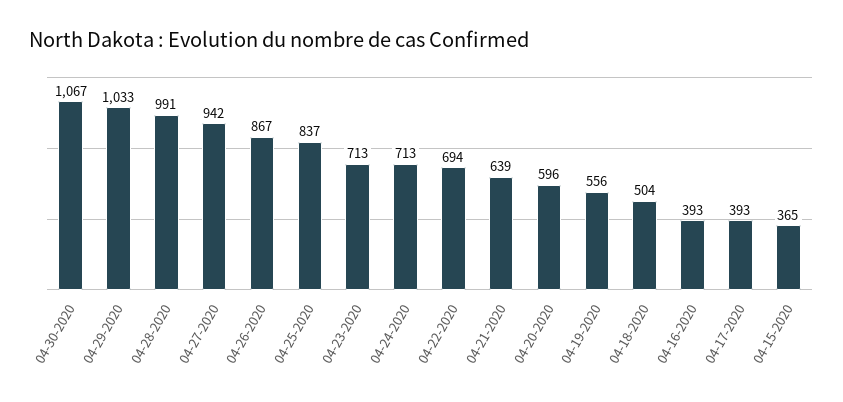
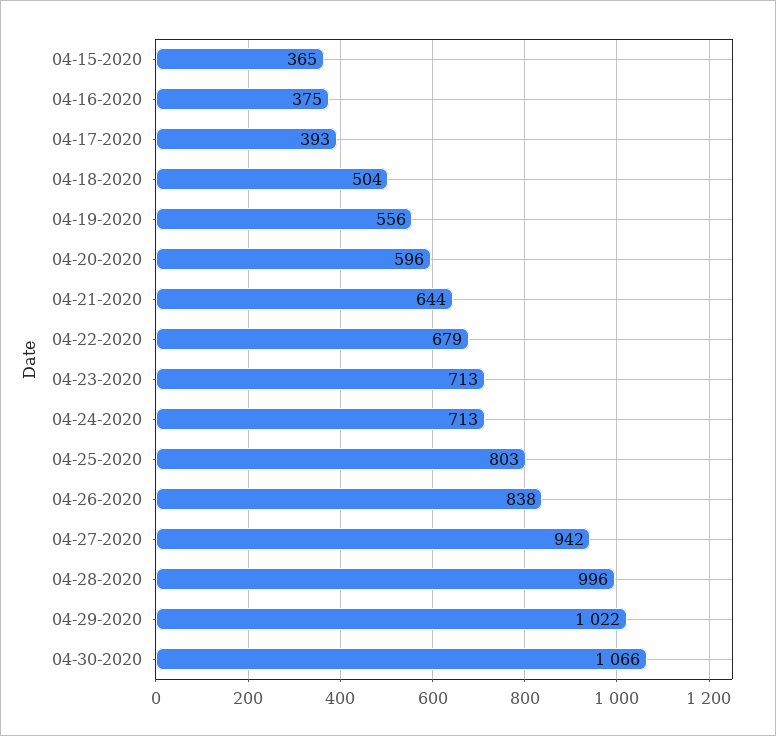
  {
-   "04-30-2020": 1067,
+   "04-30-2020": 1066,
-   "04-29-2020": 1033,
+   "04-29-2020": 1022,
-   "04-28-2020": 991,
+   "04-28-2020": 996,
    "04-27-2020": 942,
-   "04-26-2020": 867,
+   "04-26-2020": 838,
-   "04-25-2020": 837,
+   "04-25-2020": 803,
    "04-23-2020": 713,
    "04-24-2020": 713,
-   "04-22-2020": 694,
+   "04-22-2020": 679,
-   "04-21-2020": 639,
+   "04-21-2020": 644,
    "04-20-2020": 596,
    "04-19-2020": 556,
    "04-18-2020": 504,
-   "04-16-2020": 393,
+   "04-16-2020": 375,
    "04-17-2020": 393,
    "04-15-2020": 365
  }

